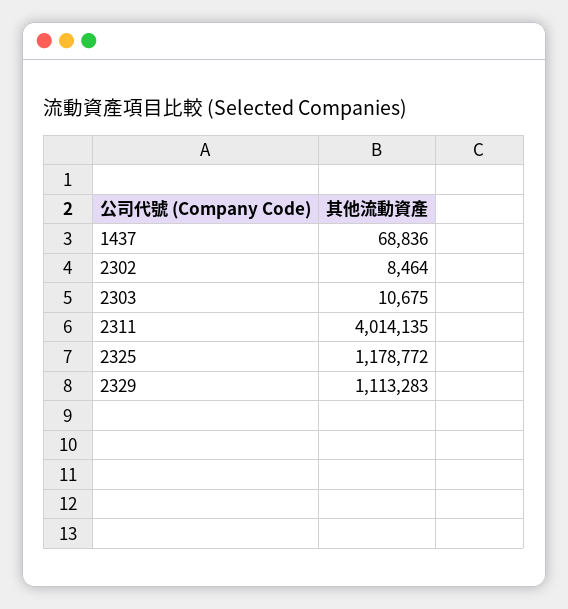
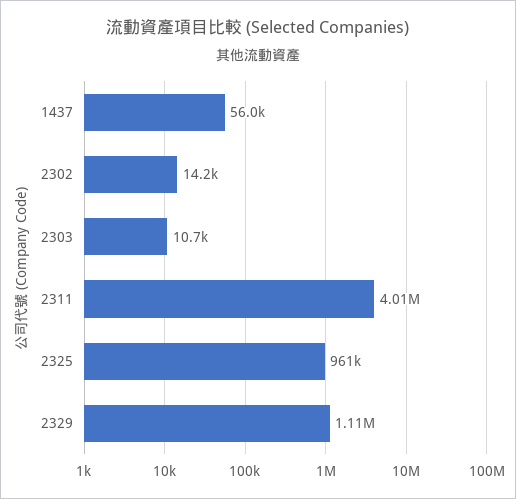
  {
-   "1437": 68836,
+   "1437": 56000,
-   "2302": 8464,
+   "2302": 14200,
    "2303": 10675,
    "2311": 4014135,
-   "2325": 1178772,
+   "2325": 961000,
    "2329": 1113283
  }

